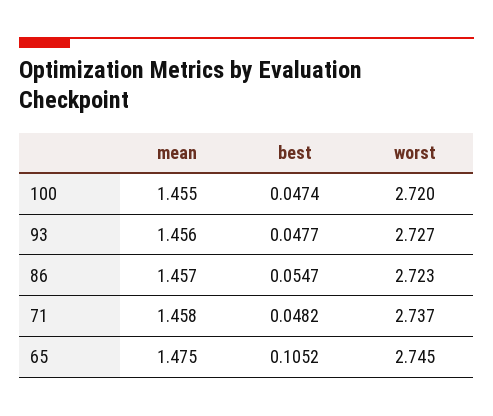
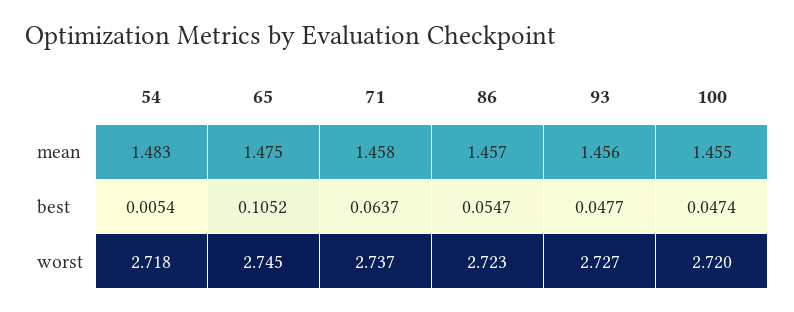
  {
    "mean": {
      "100": 1.455,
      "93": 1.456,
      "86": 1.457,
      "71": 1.458,
-     "65": 1.475
+     "65": 1.475,
+     "54": 1.483
    },
    "best": {
      "100": 0.0474,
      "93": 0.0477,
      "86": 0.0547,
-     "71": 0.0482,
+     "71": 0.0637,
-     "65": 0.1052
+     "65": 0.1052,
+     "54": 0.0054
    },
    "worst": {
      "100": 2.72,
      "93": 2.727,
      "86": 2.723,
      "71": 2.737,
-     "65": 2.745
+     "65": 2.745,
+     "54": 2.718
    }
  }

